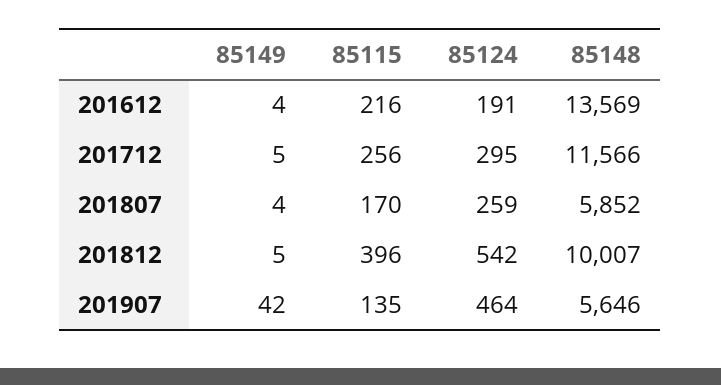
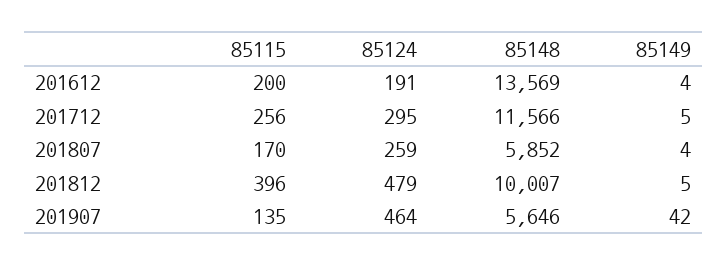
  {
    "85149": {
      "201612": 4,
      "201712": 5,
      "201807": 4,
      "201812": 5,
      "201907": 42
    },
    "85115": {
-     "201612": 216,
+     "201612": 200,
      "201712": 256,
      "201807": 170,
      "201812": 396,
      "201907": 135
    },
    "85124": {
      "201612": 191,
      "201712": 295,
      "201807": 259,
-     "201812": 542,
+     "201812": 479,
      "201907": 464
    },
    "85148": {
      "201612": 13569,
      "201712": 11566,
      "201807": 5852,
      "201812": 10007,
      "201907": 5646
    }
  }

